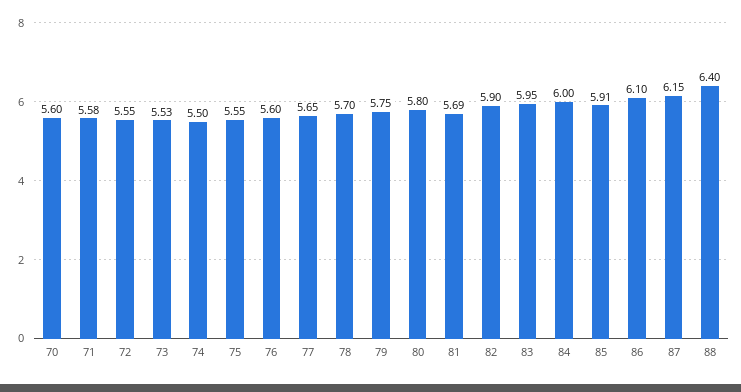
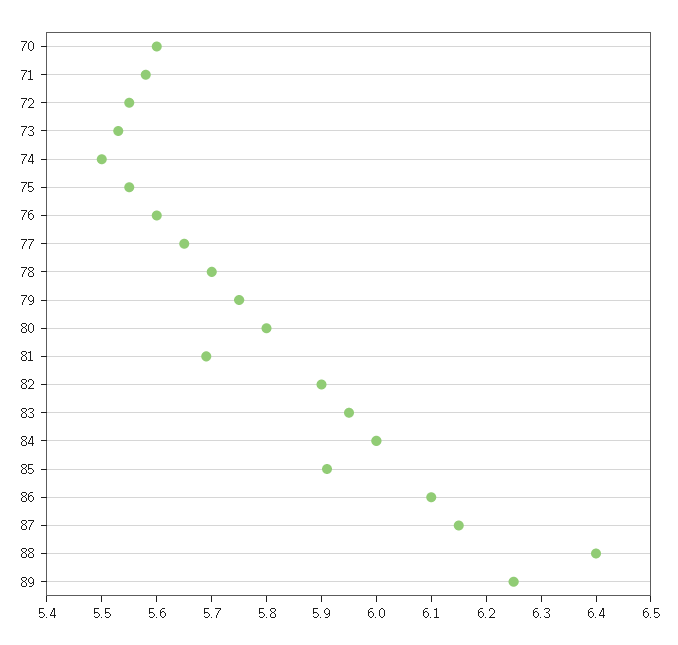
  {
    "70": 5.6,
    "71": 5.58,
    "72": 5.55,
    "73": 5.53,
    "74": 5.5,
    "75": 5.55,
    "76": 5.6,
    "77": 5.65,
    "78": 5.7,
    "79": 5.75,
    "80": 5.8,
    "81": 5.69,
    "82": 5.9,
    "83": 5.95,
    "84": 6,
    "85": 5.91,
    "86": 6.1,
    "87": 6.15,
-   "88": 6.4
+   "88": 6.4,
+   "89": 6.25
  }

